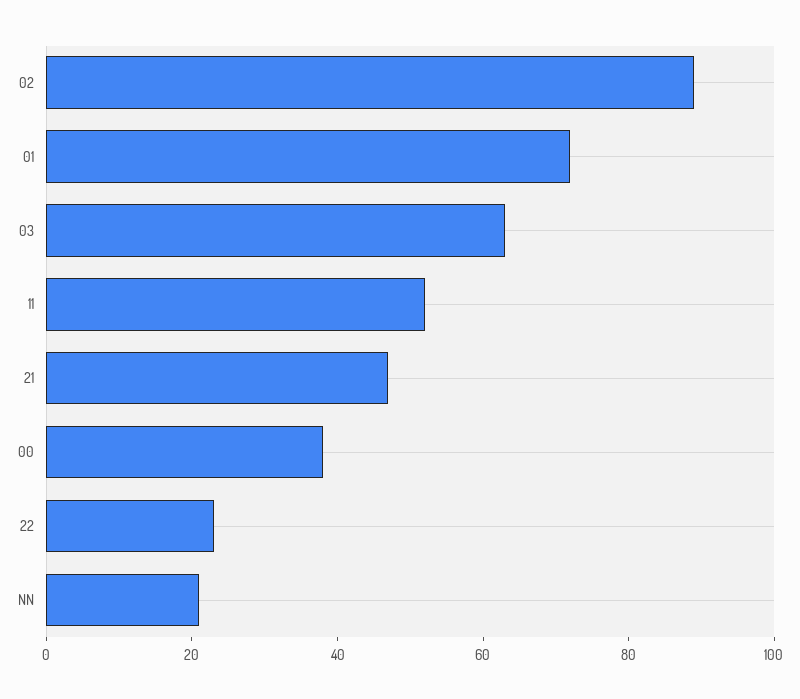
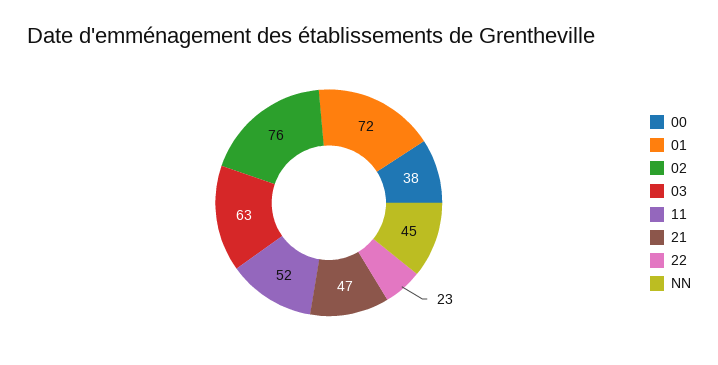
  {
-   "02": 90,
+   "02": 76,
    "01": 72,
    "03": 63,
    "11": 52,
    "21": 47,
    "00": 38,
    "22": 23,
-   "NN": 20
+   "NN": 45
  }

